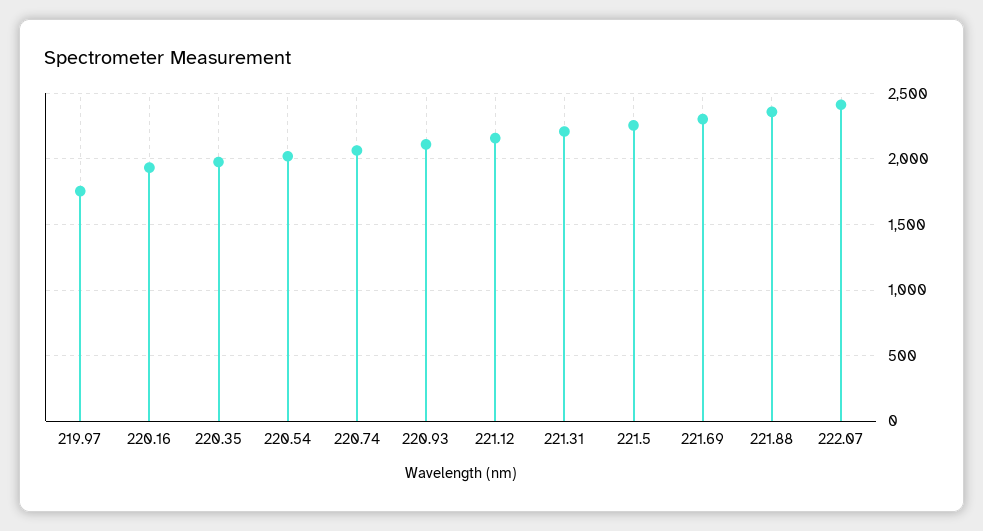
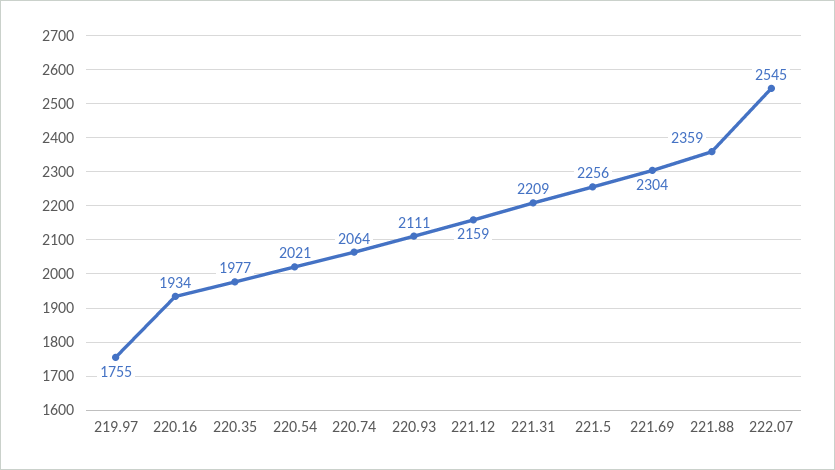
  {
    "219.97": 1755,
    "220.16": 1934,
    "220.35": 1977,
    "220.54": 2021,
    "220.74": 2064,
    "220.93": 2111,
    "221.12": 2159,
    "221.31": 2209,
    "221.5": 2256,
    "221.69": 2304,
    "221.88": 2359,
-   "222.07": 2400
+   "222.07": 2545
  }

